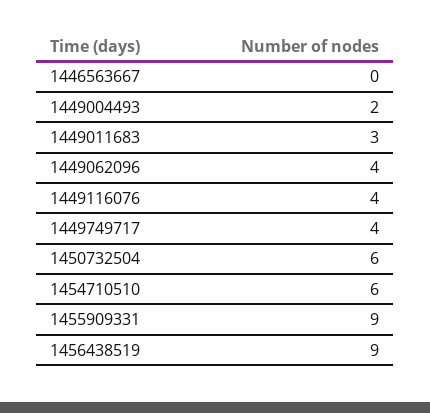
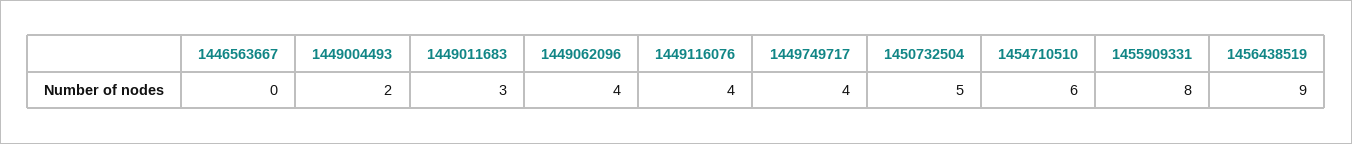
  {
    "1446563667": 0,
    "1449004493": 2,
    "1449011683": 3,
    "1449062096": 4,
    "1449116076": 4,
    "1449749717": 4,
-   "1450732504": 6,
+   "1450732504": 5,
    "1454710510": 6,
-   "1455909331": 9,
+   "1455909331": 8,
    "1456438519": 9
  }

